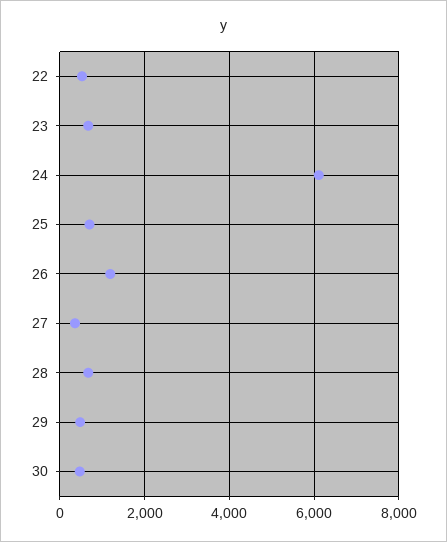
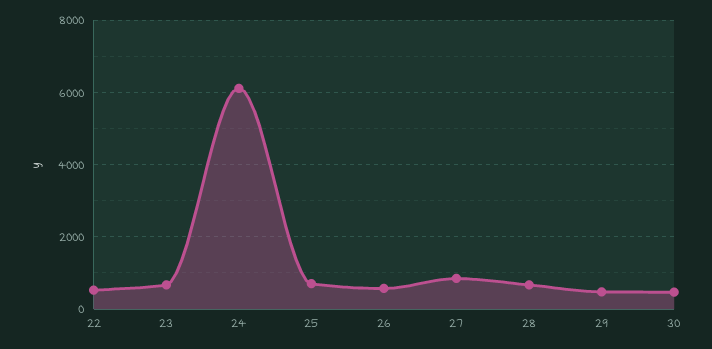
  {
    "22": 600,
    "23": 600,
    "24": 6200,
    "25": 800,
-   "26": 1200,
+   "26": 600,
-   "27": 400,
+   "27": 800,
    "28": 600,
    "29": 400,
    "30": 400
  }

